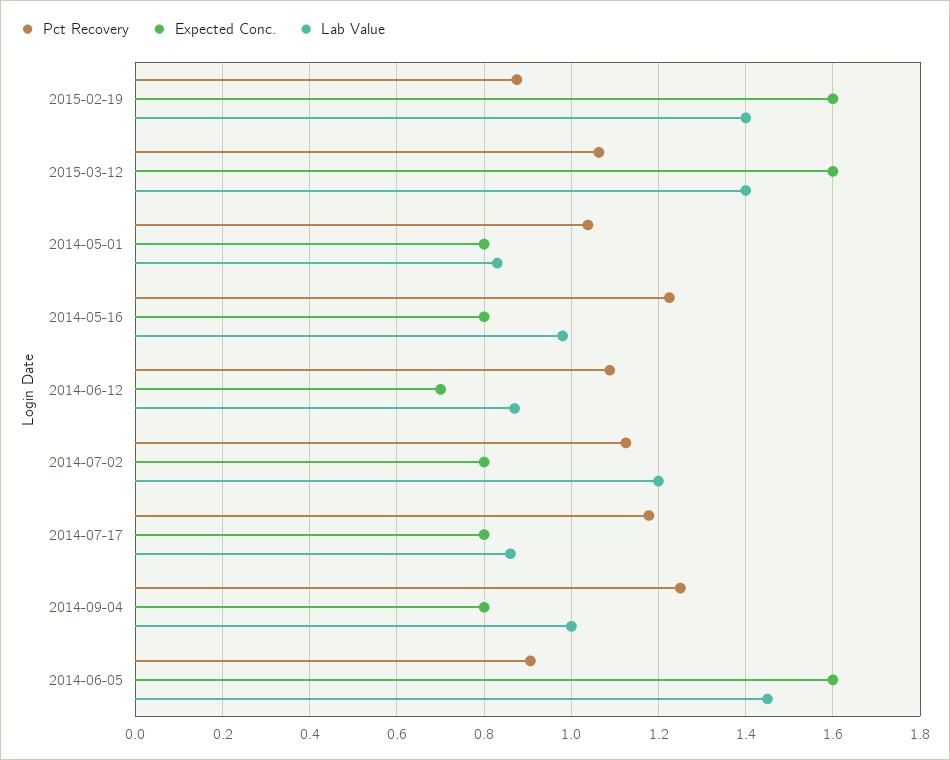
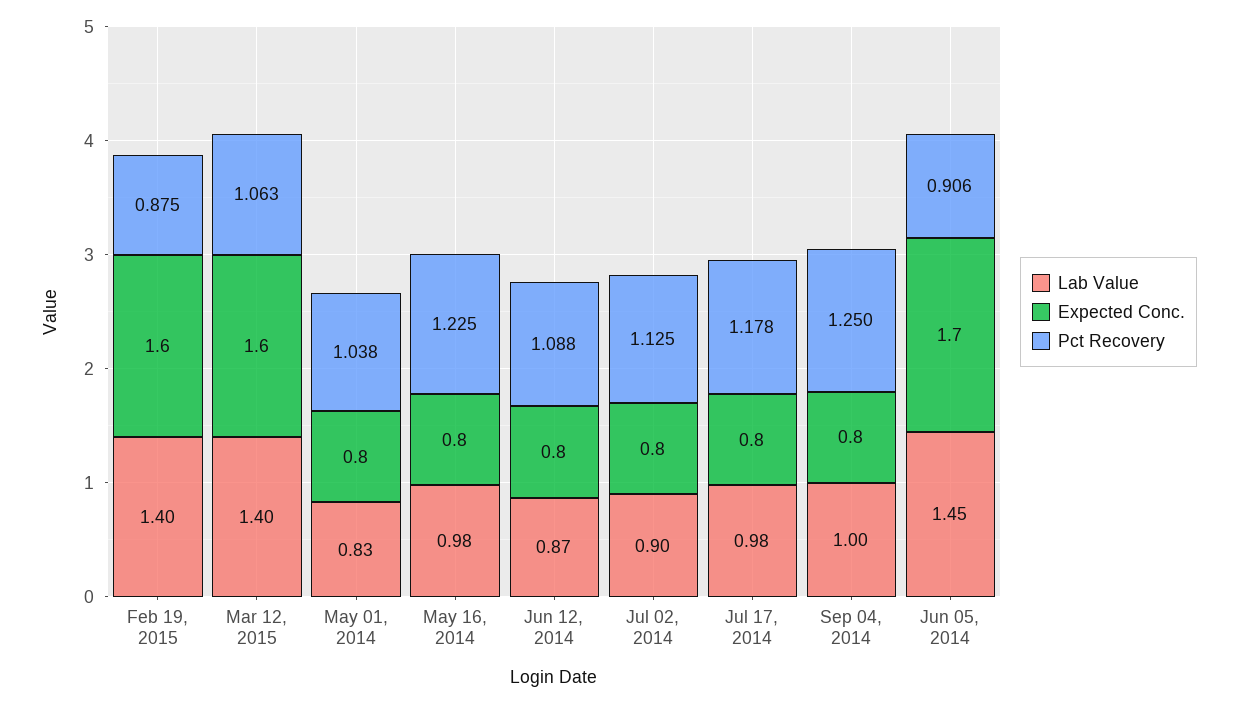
  {
    "Pct Recovery": {
      "2015-02-19": 0.875,
      "2015-03-12": 1.063,
      "2014-05-01": 1.038,
      "2014-05-16": 1.225,
      "2014-06-12": 1.088,
      "2014-07-02": 1.125,
      "2014-07-17": 1.178,
      "2014-09-04": 1.25,
      "2014-06-05": 0.906
    },
    "Expected Conc.": {
      "2015-02-19": 1.6,
      "2015-03-12": 1.6,
      "2014-05-01": 0.8,
      "2014-05-16": 0.8,
-     "2014-06-12": 0.7,
+     "2014-06-12": 0.8,
      "2014-07-02": 0.8,
      "2014-07-17": 0.8,
      "2014-09-04": 0.8,
-     "2014-06-05": 1.6
+     "2014-06-05": 1.7
    },
    "Lab Value": {
      "2015-02-19": 1.4,
      "2015-03-12": 1.4,
      "2014-05-01": 0.83,
      "2014-05-16": 0.98,
      "2014-06-12": 0.87,
-     "2014-07-02": 1.2,
+     "2014-07-02": 0.9,
-     "2014-07-17": 0.86,
+     "2014-07-17": 0.98,
      "2014-09-04": 1,
      "2014-06-05": 1.45
    }
  }

